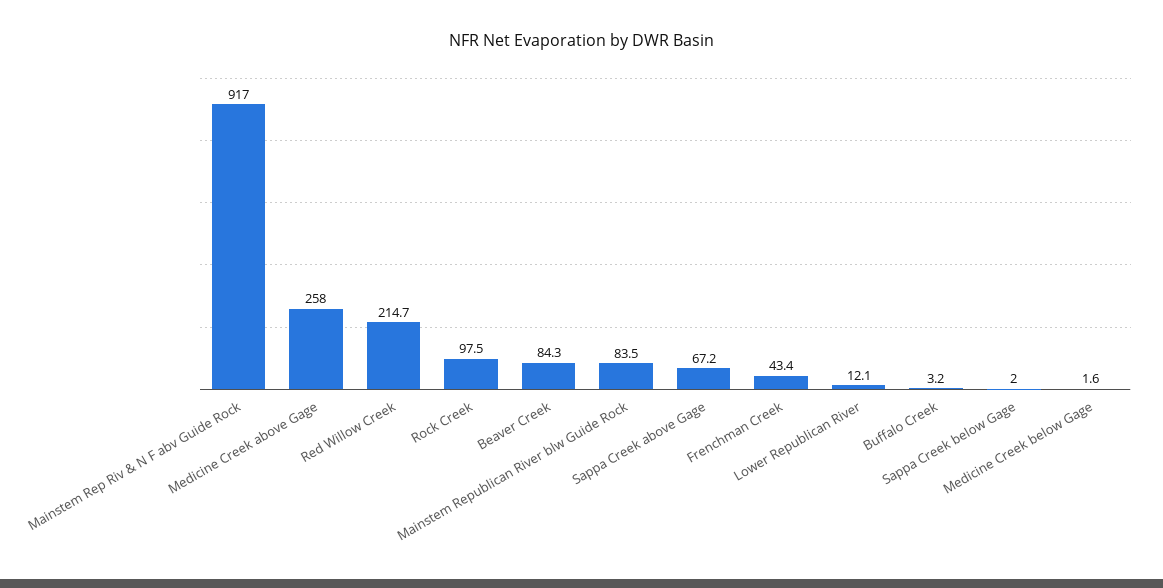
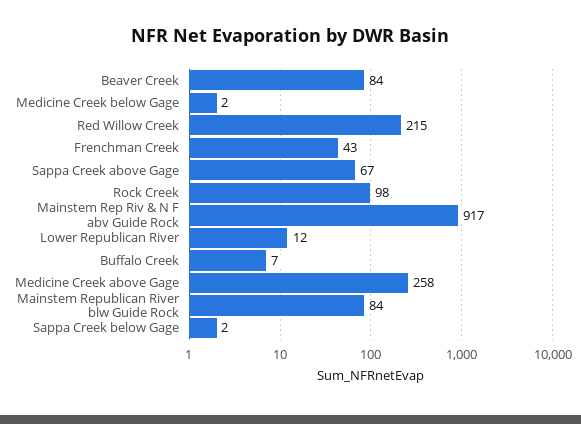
  {
    "Mainstem Rep Riv & N F abv Guide Rock": 917,
    "Medicine Creek above Gage": 258,
    "Red Willow Creek": 214.7,
    "Rock Creek": 97.5,
    "Beaver Creek": 84.3,
    "Mainstem Republican River blw Guide Rock": 83.5,
    "Sappa Creek above Gage": 67.2,
    "Frenchman Creek": 43.4,
    "Lower Republican River": 12.1,
-   "Buffalo Creek": 3.2,
+   "Buffalo Creek": 7,
    "Sappa Creek below Gage": 2,
    "Medicine Creek below Gage": 1.6
  }

